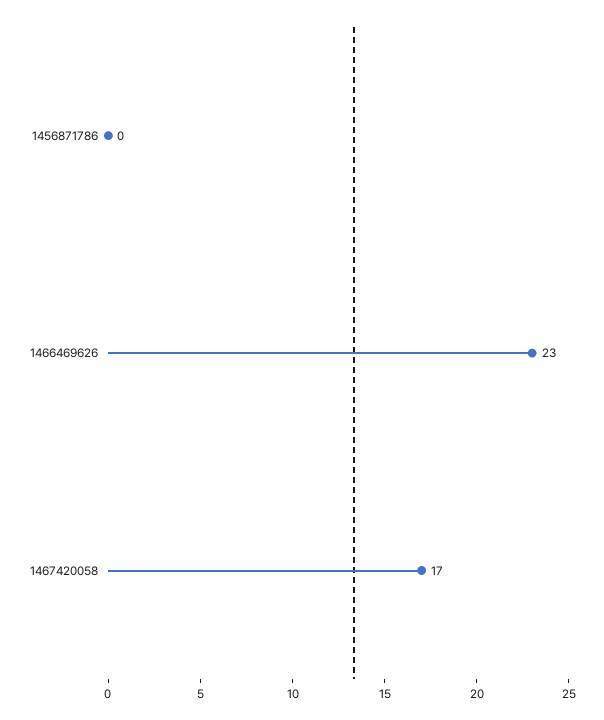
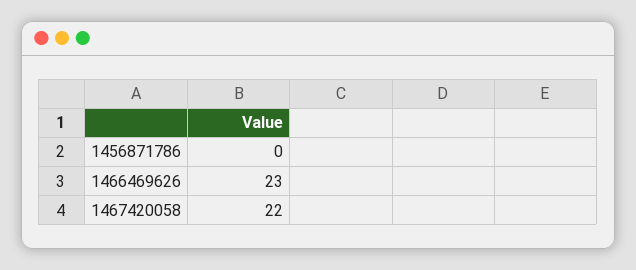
  {
    "1456871786": 0,
    "1466469626": 23,
-   "1467420058": 17
+   "1467420058": 22
  }

